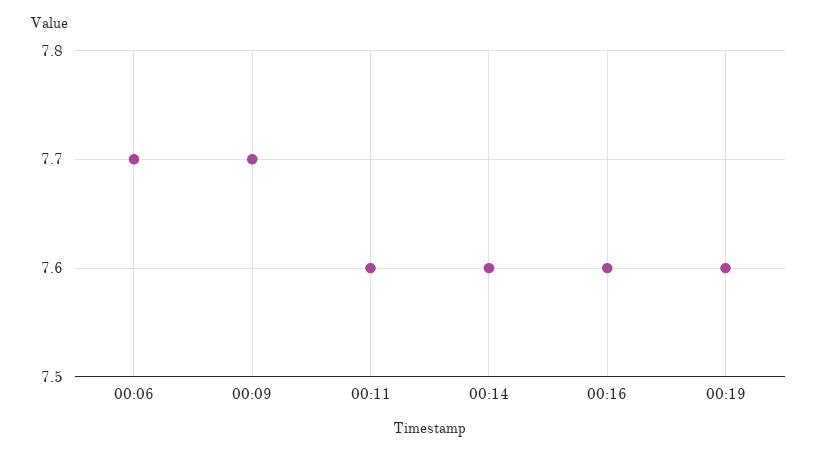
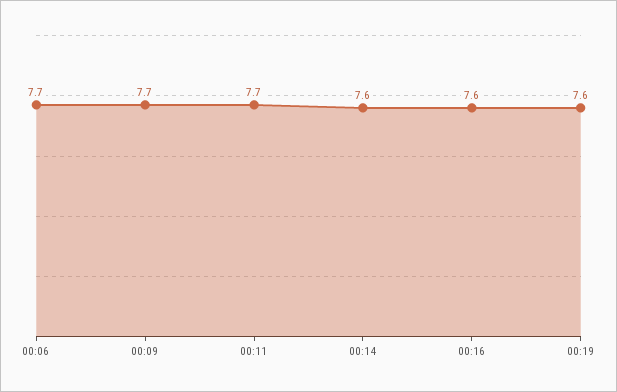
  {
    "00:06": 7.7,
    "00:09": 7.7,
-   "00:11": 7.6,
+   "00:11": 7.7,
    "00:14": 7.6,
    "00:16": 7.6,
    "00:19": 7.6
  }

